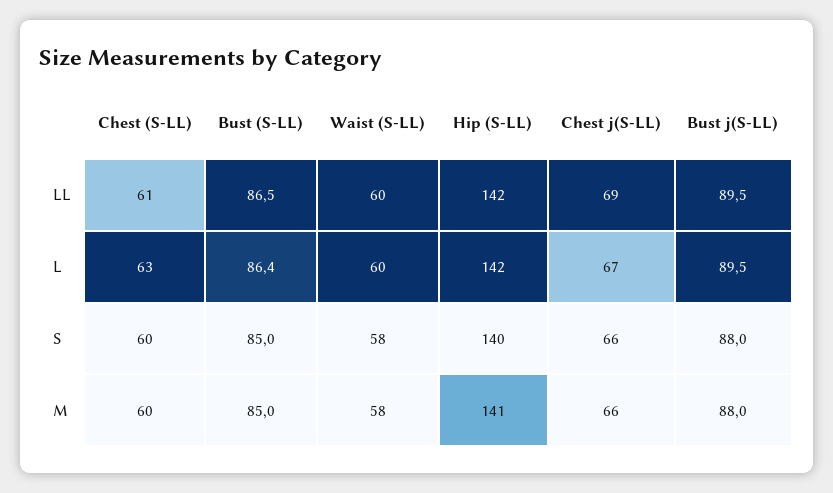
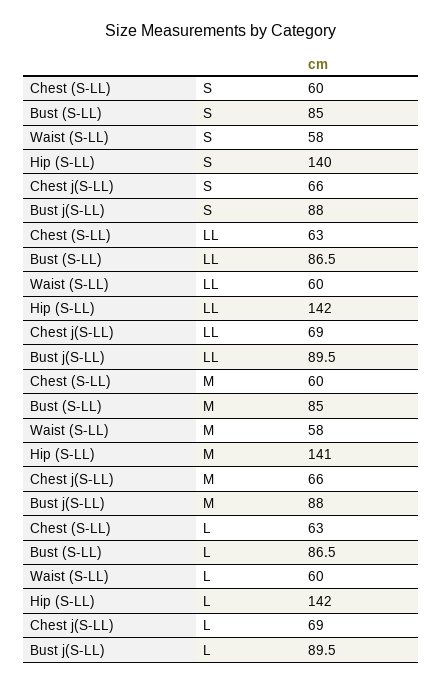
  {
    "Chest (S-LL)": {
-     "LL": 61,
+     "LL": 63,
      "L": 63,
      "S": 60,
      "M": 60
    },
    "Bust (S-LL)": {
      "LL": 86.5,
-     "L": 86.4,
+     "L": 86.5,
      "S": 85,
      "M": 85
    },
    "Waist (S-LL)": {
      "LL": 60,
      "L": 60,
      "S": 58,
      "M": 58
    },
    "Hip (S-LL)": {
      "LL": 142,
      "L": 142,
      "S": 140,
      "M": 141
    },
    "Chest j(S-LL)": {
      "LL": 69,
-     "L": 67,
+     "L": 69,
      "S": 66,
      "M": 66
    },
    "Bust j(S-LL)": {
      "LL": 89.5,
      "L": 89.5,
      "S": 88,
      "M": 88
    }
  }

